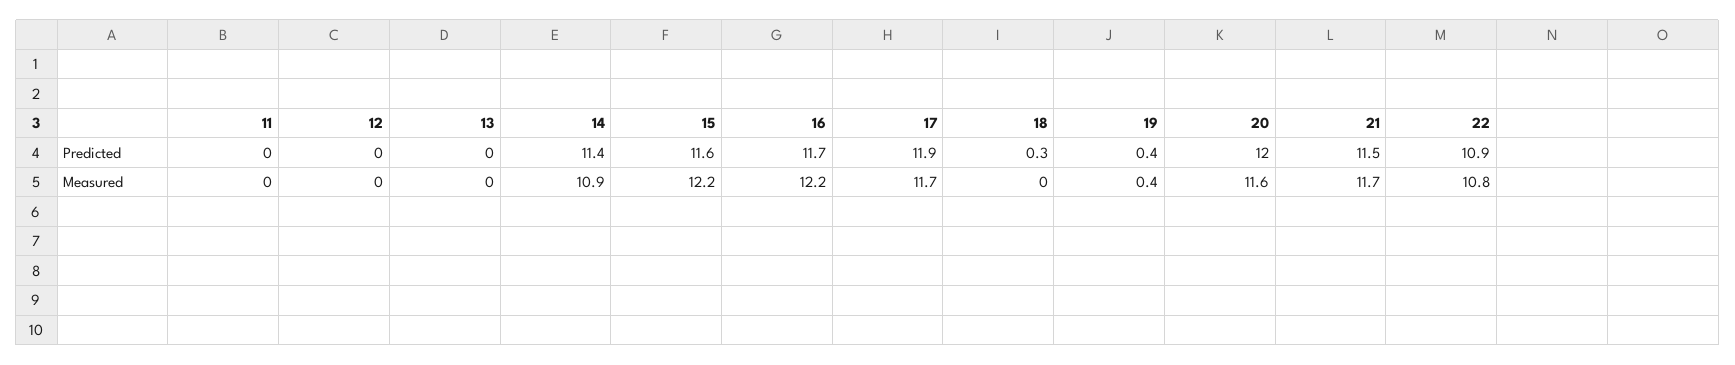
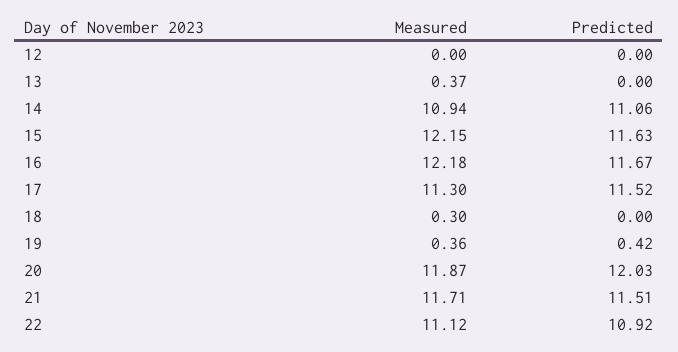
  {
-   "11": {
-     "Predicted": 0,
-     "Measured": 0
-   },
    "12": {
      "Predicted": 0,
      "Measured": 0
    },
    "13": {
      "Predicted": 0,
-     "Measured": 0
+     "Measured": 0.37
    },
    "14": {
-     "Predicted": 11.4,
+     "Predicted": 11.06,
      "Measured": 10.94
    },
    "15": {
      "Predicted": 11.63,
      "Measured": 12.15
    },
    "16": {
      "Predicted": 11.67,
      "Measured": 12.18
    },
    "17": {
-     "Predicted": 11.9,
+     "Predicted": 11.52,
-     "Measured": 11.7
+     "Measured": 11.3
    },
    "18": {
-     "Predicted": 0.3,
+     "Predicted": 0,
-     "Measured": 0
+     "Measured": 0.3
    },
    "19": {
      "Predicted": 0.42,
      "Measured": 0.36
    },
    "20": {
      "Predicted": 12.03,
-     "Measured": 11.6
+     "Measured": 11.87
    },
    "21": {
      "Predicted": 11.51,
      "Measured": 11.71
    },
    "22": {
      "Predicted": 10.92,
-     "Measured": 10.8
+     "Measured": 11.12
    }
  }

